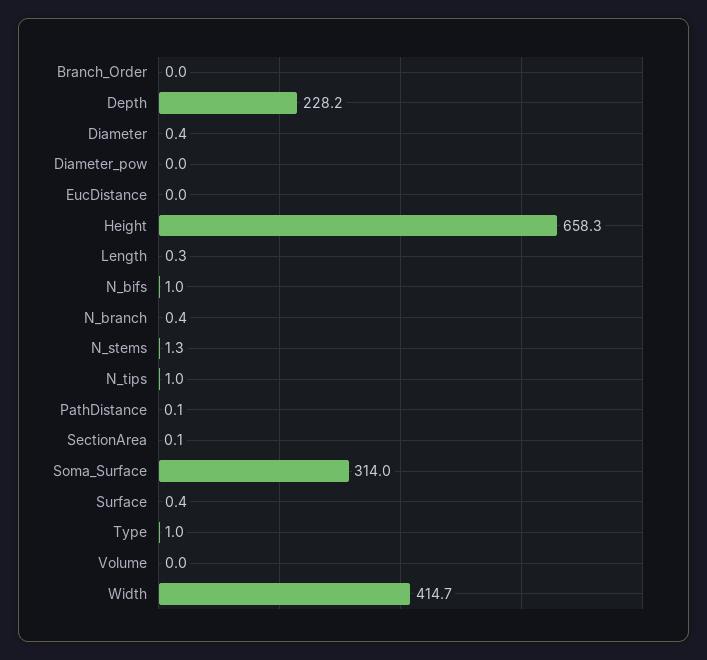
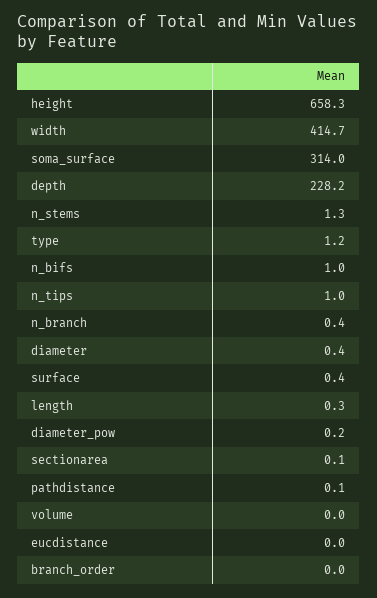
  {
    "Branch_Order": 0,
    "Depth": 228.2,
    "Diameter": 0.4,
-   "Diameter_pow": 0,
+   "Diameter_pow": 0.2,
    "EucDistance": 0,
    "Height": 658.3,
    "Length": 0.3,
    "N_bifs": 1,
    "N_branch": 0.4,
    "N_stems": 1.3,
    "N_tips": 1,
    "PathDistance": 0.1,
    "SectionArea": 0.1,
    "Soma_Surface": 314,
    "Surface": 0.4,
-   "Type": 1,
+   "Type": 1.2,
    "Volume": 0,
    "Width": 414.7
  }

